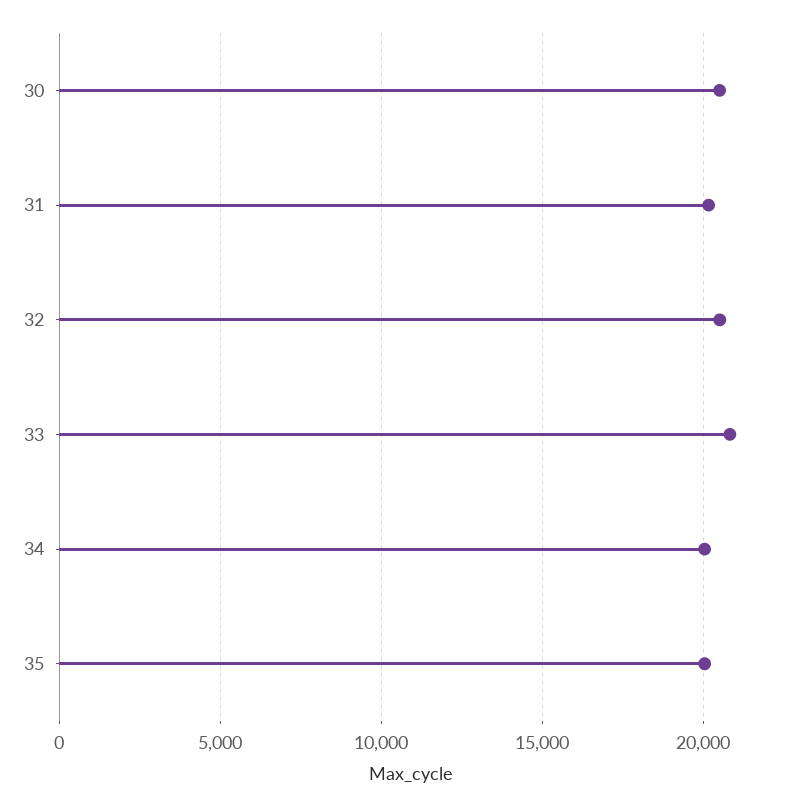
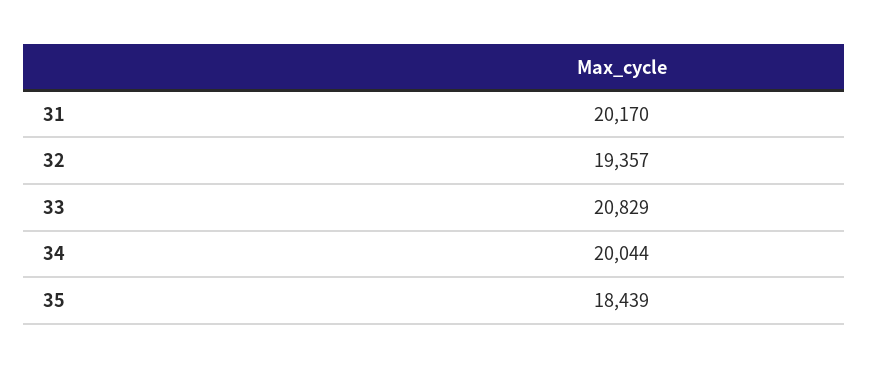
  {
-   "30": 20500,
    "31": 20170,
-   "32": 20500,
+   "32": 19357,
    "33": 20829,
    "34": 20044,
-   "35": 20000
+   "35": 18439
  }

